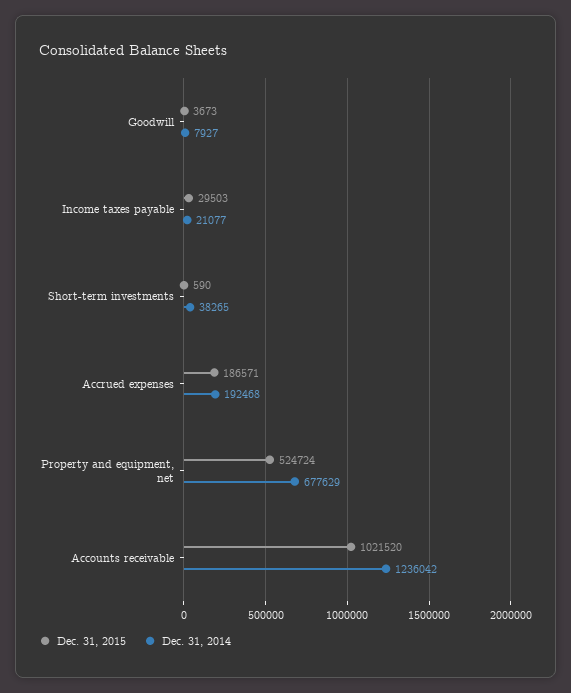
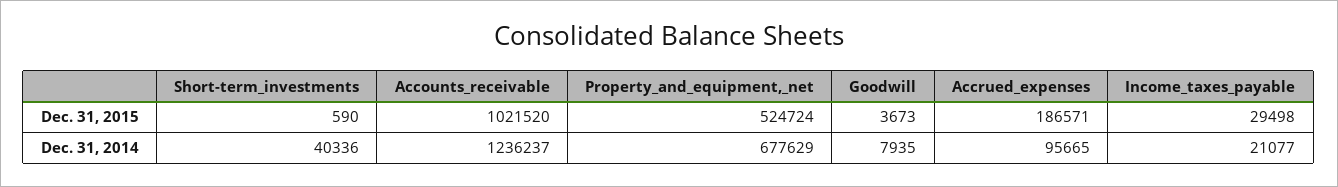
  {
    "Dec. 31, 2015": {
      "Goodwill": 3673,
-     "Income taxes payable": 29503,
+     "Income taxes payable": 29498,
      "Short-term investments": 590,
      "Accrued expenses": 186571,
      "Property and equipment, net": 524724,
      "Accounts receivable": 1021520
    },
    "Dec. 31, 2014": {
-     "Goodwill": 7927,
+     "Goodwill": 7935,
      "Income taxes payable": 21077,
-     "Short-term investments": 38265,
+     "Short-term investments": 40336,
-     "Accrued expenses": 192468,
+     "Accrued expenses": 95665,
      "Property and equipment, net": 677629,
-     "Accounts receivable": 1236042
+     "Accounts receivable": 1236237
    }
  }

